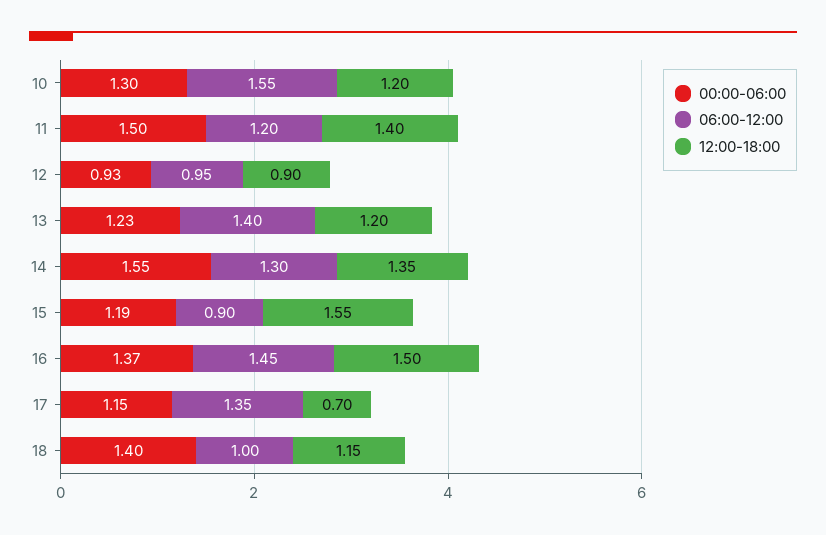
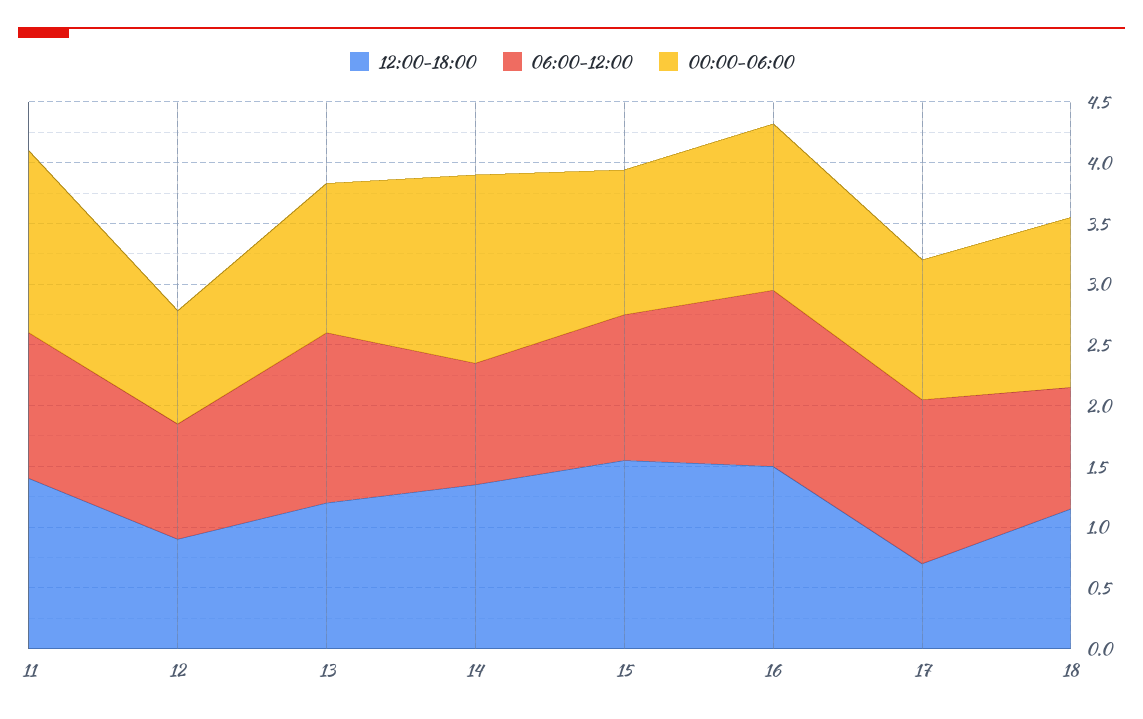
  {
    "00:00-06:00": {
-     "10": 1.3,
      "11": 1.5,
      "12": 0.93,
      "13": 1.23,
      "14": 1.55,
      "15": 1.19,
      "16": 1.37,
      "17": 1.15,
      "18": 1.4
    },
    "06:00-12:00": {
-     "10": 1.55,
      "11": 1.2,
      "12": 0.95,
      "13": 1.4,
-     "14": 1.3,
+     "14": 1,
-     "15": 0.9,
+     "15": 1.2,
      "16": 1.45,
      "17": 1.35,
      "18": 1
    },
    "12:00-18:00": {
-     "10": 1.2,
      "11": 1.4,
      "12": 0.9,
      "13": 1.2,
      "14": 1.35,
      "15": 1.55,
      "16": 1.5,
      "17": 0.7,
      "18": 1.15
    }
  }

